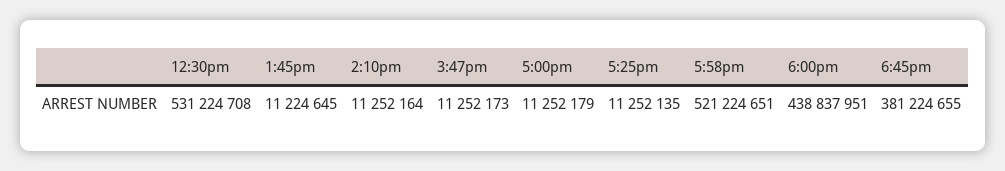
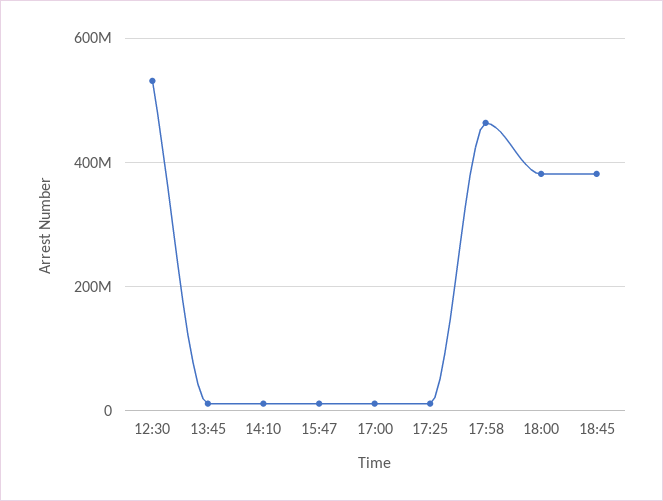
  {
    "12:30pm": 531224708,
    "1:45pm": 11224645,
    "2:10pm": 11252164,
    "3:47pm": 11252173,
    "5:00pm": 11252179,
    "5:25pm": 11252135,
-   "5:58pm": 521224651,
+   "5:58pm": 460000000,
-   "6:00pm": 438837951,
+   "6:00pm": 380000000,
    "6:45pm": 381224655
  }

